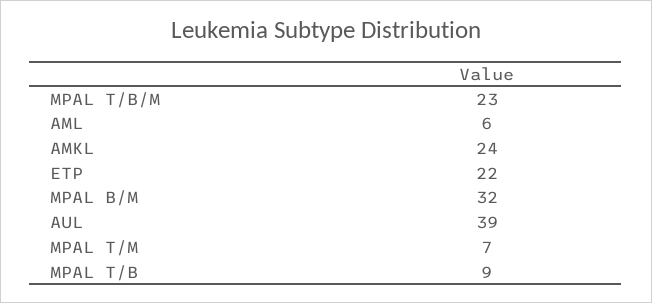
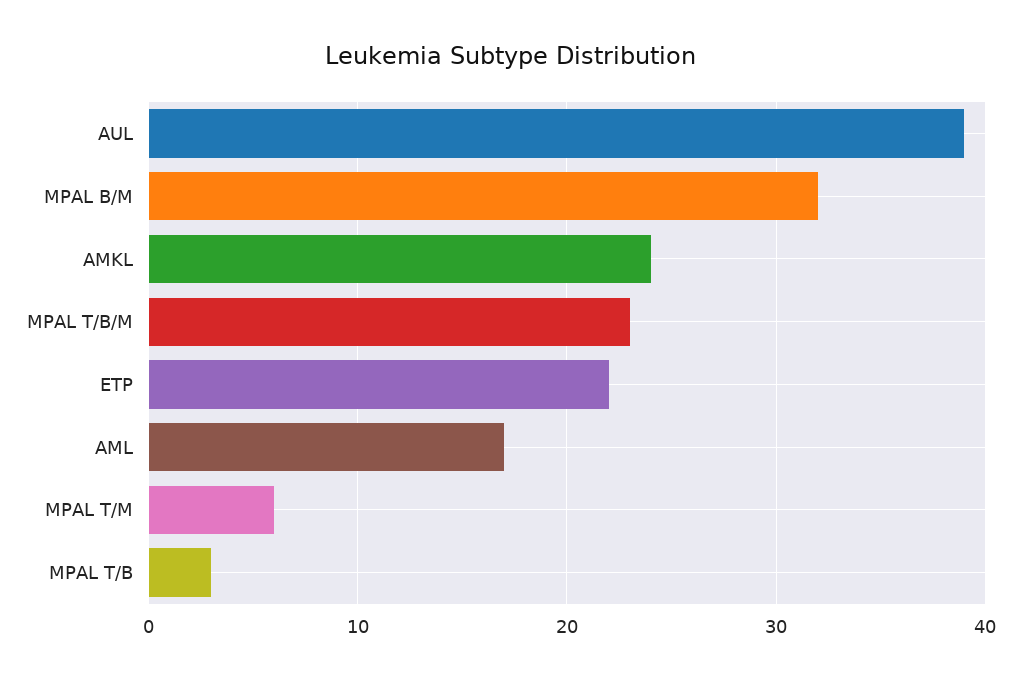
  {
    "MPAL T/B/M": 23,
-   "AML": 6,
+   "AML": 17,
    "AMKL": 24,
    "ETP": 22,
    "MPAL B/M": 32,
    "AUL": 39,
-   "MPAL T/M": 7,
+   "MPAL T/M": 6,
-   "MPAL T/B": 9
+   "MPAL T/B": 3
  }

